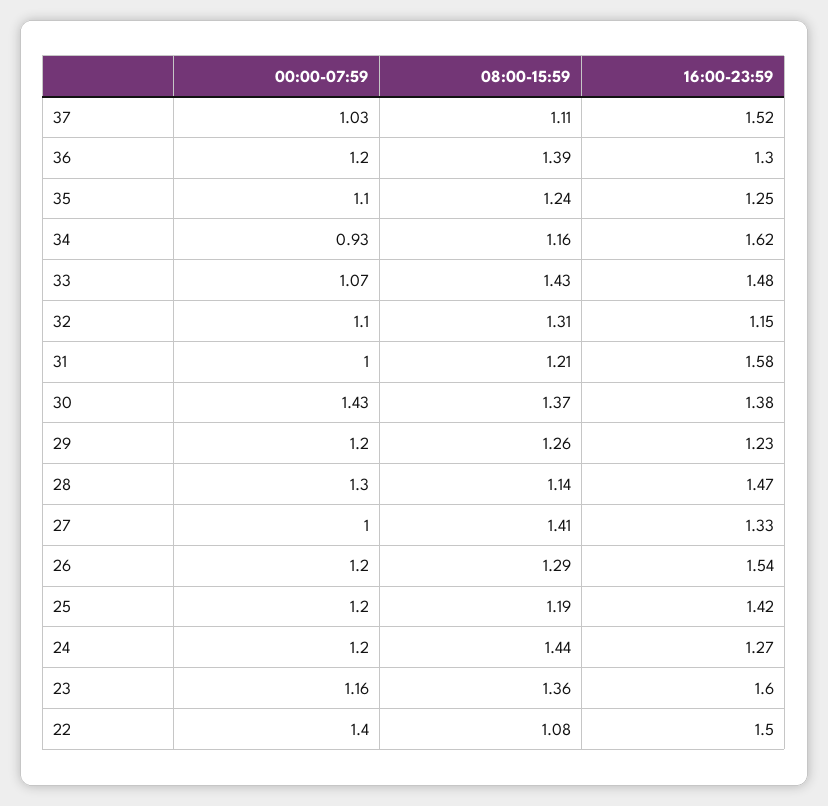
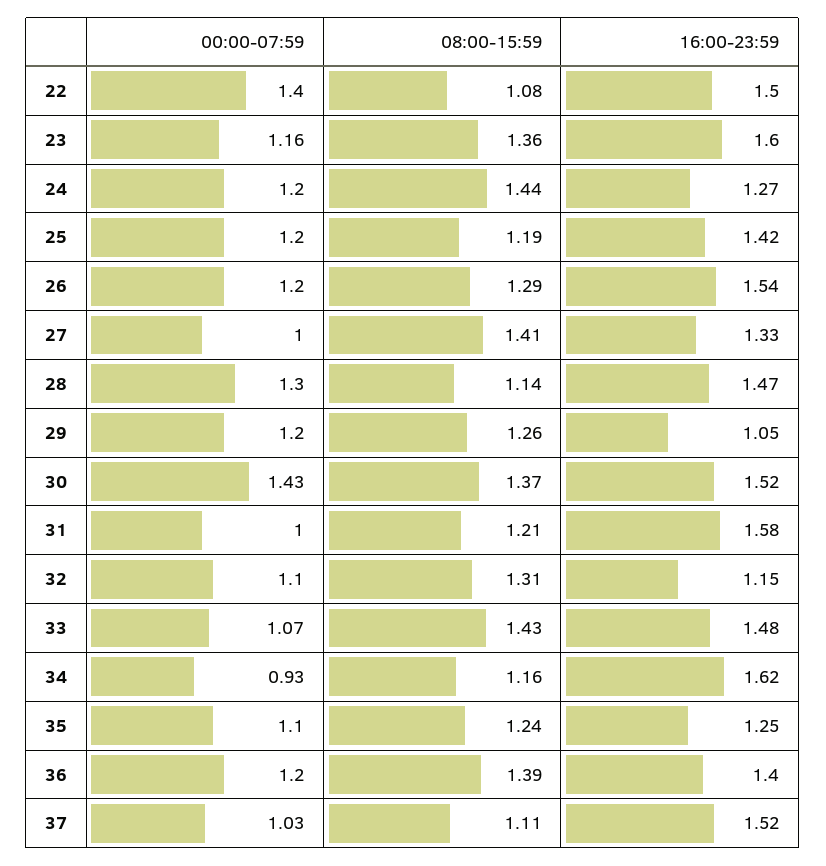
  {
    "00:00-07:59": {
      "37": 1.03,
      "36": 1.2,
      "35": 1.1,
      "34": 0.93,
      "33": 1.07,
      "32": 1.1,
      "31": 1,
      "30": 1.43,
      "29": 1.2,
      "28": 1.3,
      "27": 1,
      "26": 1.2,
      "25": 1.2,
      "24": 1.2,
      "23": 1.16,
      "22": 1.4
    },
    "08:00-15:59": {
      "37": 1.11,
      "36": 1.39,
      "35": 1.24,
      "34": 1.16,
      "33": 1.43,
      "32": 1.31,
      "31": 1.21,
      "30": 1.37,
      "29": 1.26,
      "28": 1.14,
      "27": 1.41,
      "26": 1.29,
      "25": 1.19,
      "24": 1.44,
      "23": 1.36,
      "22": 1.08
    },
    "16:00-23:59": {
      "37": 1.52,
-     "36": 1.3,
+     "36": 1.4,
      "35": 1.25,
      "34": 1.62,
      "33": 1.48,
      "32": 1.15,
      "31": 1.58,
-     "30": 1.38,
+     "30": 1.52,
-     "29": 1.23,
+     "29": 1.05,
      "28": 1.47,
      "27": 1.33,
      "26": 1.54,
      "25": 1.42,
      "24": 1.27,
      "23": 1.6,
      "22": 1.5
    }
  }

